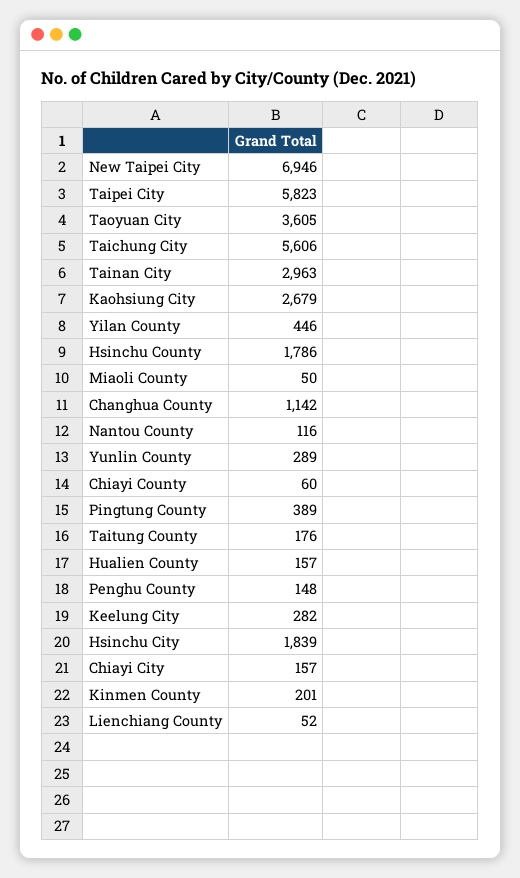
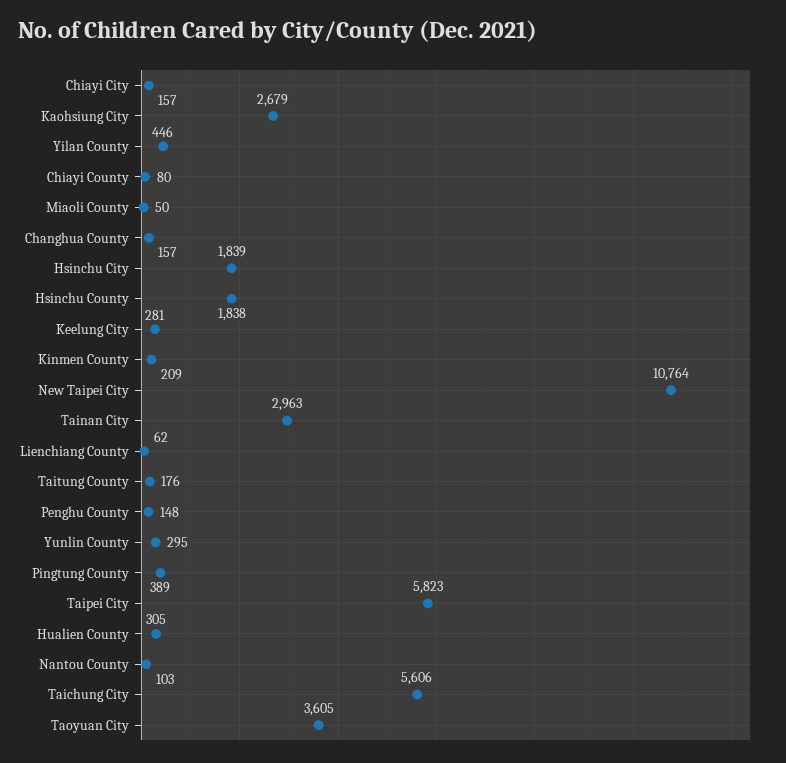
  {
-   "New Taipei City": 6946,
+   "New Taipei City": 10764,
    "Taipei City": 5823,
    "Taoyuan City": 3605,
    "Taichung City": 5606,
    "Tainan City": 2963,
    "Kaohsiung City": 2679,
    "Yilan County": 446,
-   "Hsinchu County": 1786,
+   "Hsinchu County": 1838,
    "Miaoli County": 50,
-   "Changhua County": 1142,
+   "Changhua County": 157,
-   "Nantou County": 116,
+   "Nantou County": 103,
-   "Yunlin County": 289,
+   "Yunlin County": 295,
-   "Chiayi County": 60,
+   "Chiayi County": 80,
    "Pingtung County": 389,
    "Taitung County": 176,
-   "Hualien County": 157,
+   "Hualien County": 305,
    "Penghu County": 148,
-   "Keelung City": 282,
+   "Keelung City": 281,
    "Hsinchu City": 1839,
    "Chiayi City": 157,
-   "Kinmen County": 201,
+   "Kinmen County": 209,
-   "Lienchiang County": 52
+   "Lienchiang County": 62
  }

